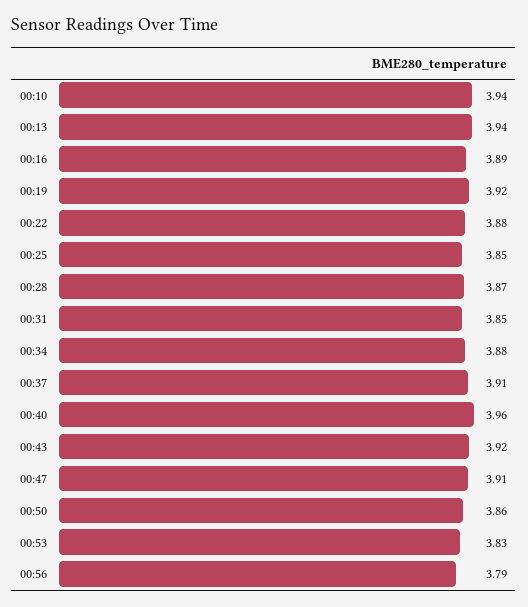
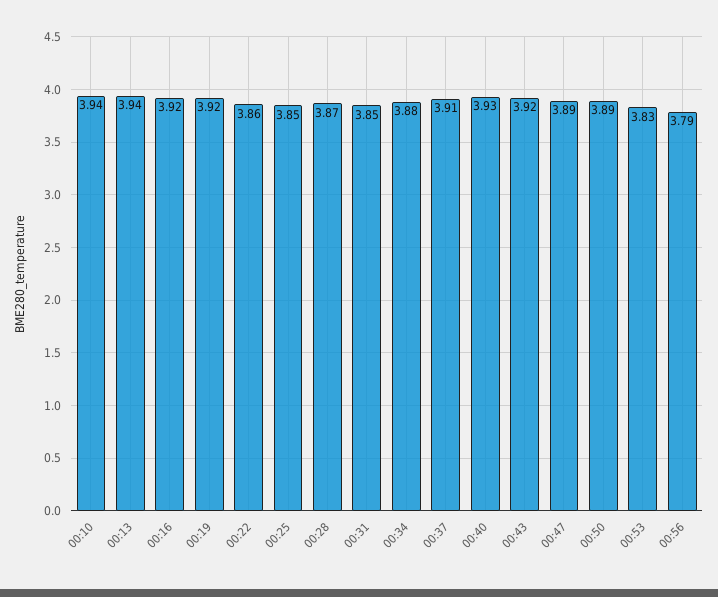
  {
    "00:10": 3.94,
    "00:13": 3.94,
-   "00:16": 3.89,
+   "00:16": 3.92,
    "00:19": 3.92,
-   "00:22": 3.88,
+   "00:22": 3.86,
    "00:25": 3.85,
    "00:28": 3.87,
    "00:31": 3.85,
    "00:34": 3.88,
    "00:37": 3.91,
-   "00:40": 3.96,
+   "00:40": 3.93,
    "00:43": 3.92,
-   "00:47": 3.91,
+   "00:47": 3.89,
-   "00:50": 3.86,
+   "00:50": 3.89,
    "00:53": 3.83,
    "00:56": 3.79
  }

